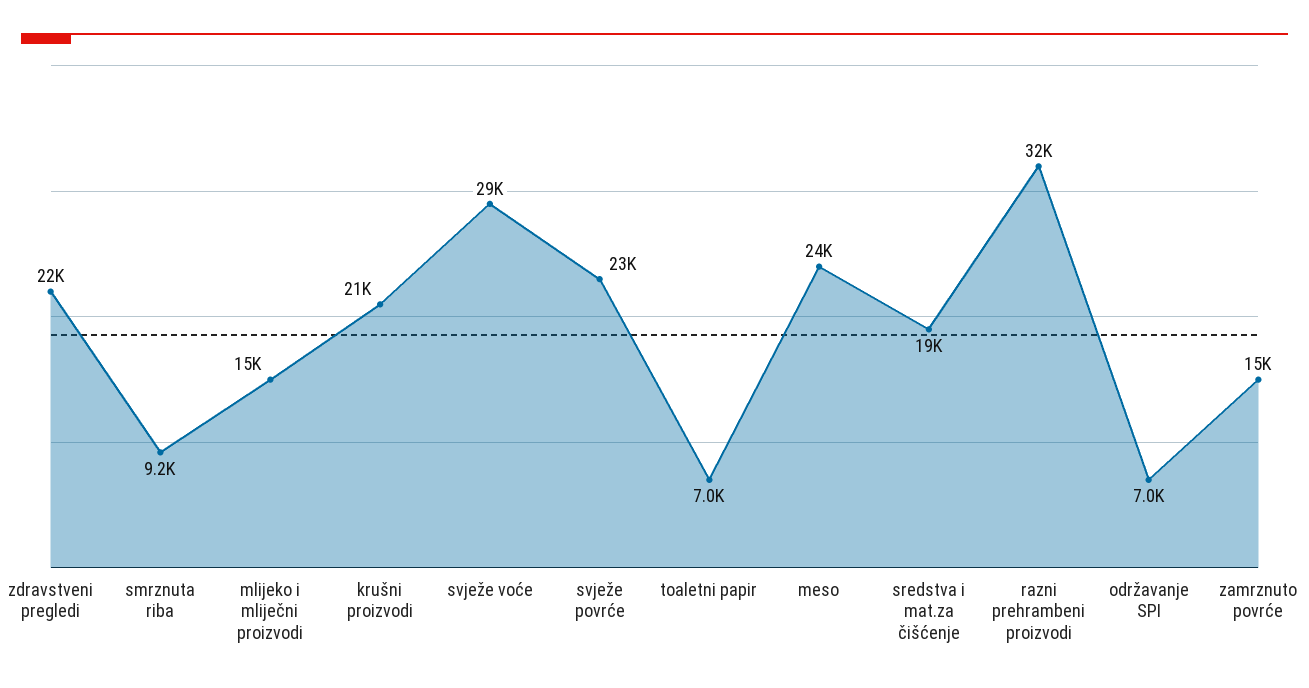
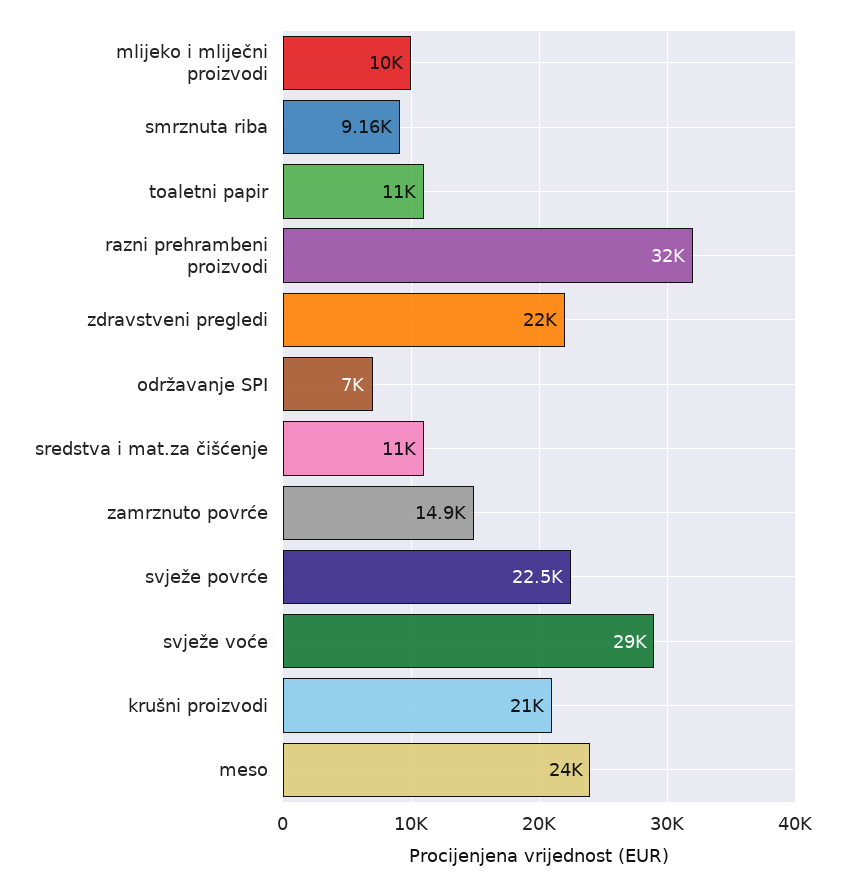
  {
    "zdravstveni pregledi": 22000,
    "smrznuta riba": 9160,
-   "mlijeko i mliječni proizvodi": 15000,
+   "mlijeko i mliječni proizvodi": 10000,
    "krušni proizvodi": 21000,
    "svježe voće": 29000,
    "svježe povrće": 22500,
-   "toaletni papir": 7000,
+   "toaletni papir": 11000,
    "meso": 24000,
-   "sredstva i mat.za čišćenje": 19000,
+   "sredstva i mat.za čišćenje": 11000,
    "razni prehrambeni proizvodi": 32000,
    "održavanje SPI": 7000,
    "zamrznuto povrće": 14900
  }

